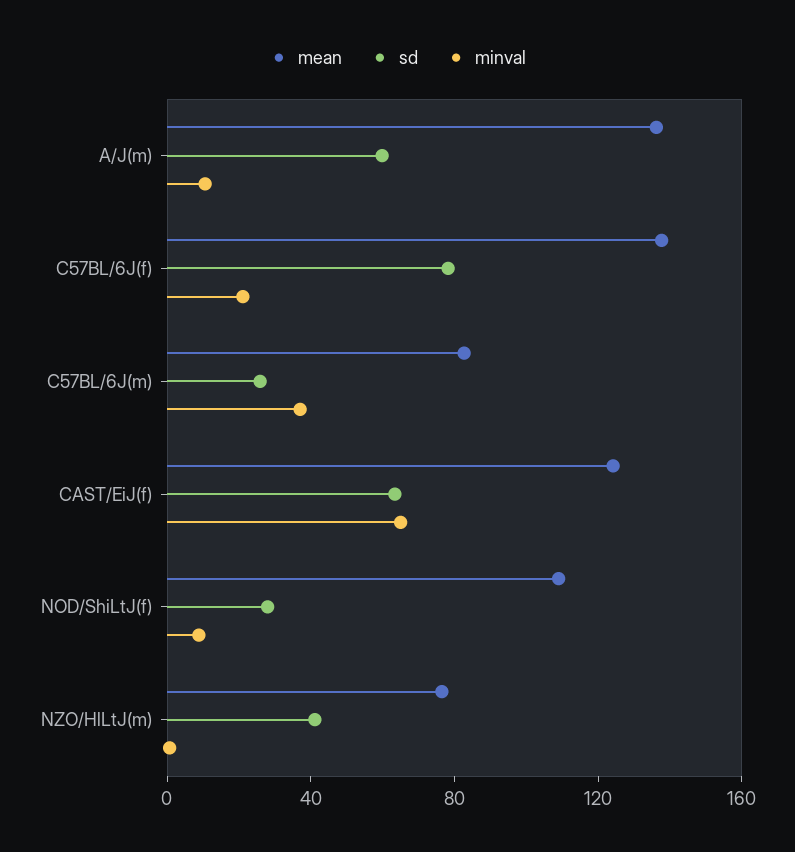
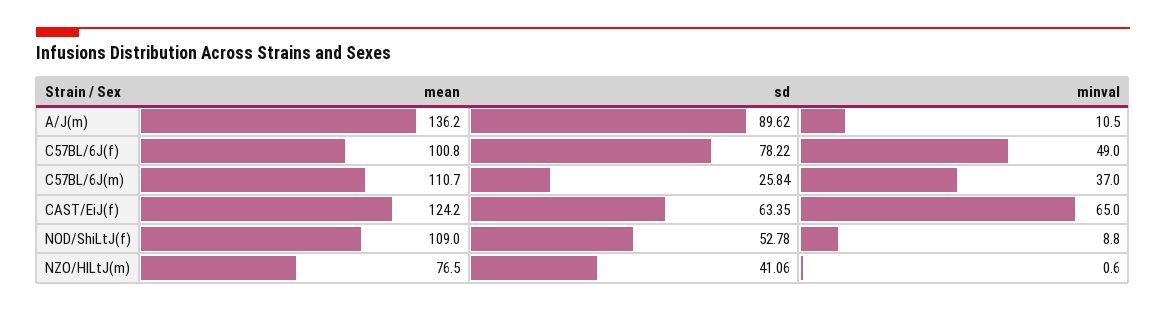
  {
    "mean": {
      "A/J(m)": 136.2,
-     "C57BL/6J(f)": 140,
+     "C57BL/6J(f)": 100.8,
-     "C57BL/6J(m)": 80,
+     "C57BL/6J(m)": 110.7,
      "CAST/EiJ(f)": 124.2,
      "NOD/ShiLtJ(f)": 109,
      "NZO/HlLtJ(m)": 76.5
    },
    "sd": {
-     "A/J(m)": 60,
+     "A/J(m)": 89.62,
      "C57BL/6J(f)": 78.22,
      "C57BL/6J(m)": 25.84,
      "CAST/EiJ(f)": 63.35,
-     "NOD/ShiLtJ(f)": 30,
+     "NOD/ShiLtJ(f)": 52.78,
      "NZO/HlLtJ(m)": 41.06
    },
    "minval": {
      "A/J(m)": 10.5,
-     "C57BL/6J(f)": 20,
+     "C57BL/6J(f)": 49,
      "C57BL/6J(m)": 37,
      "CAST/EiJ(f)": 65,
      "NOD/ShiLtJ(f)": 8.8,
      "NZO/HlLtJ(m)": 0.6
    }
  }

